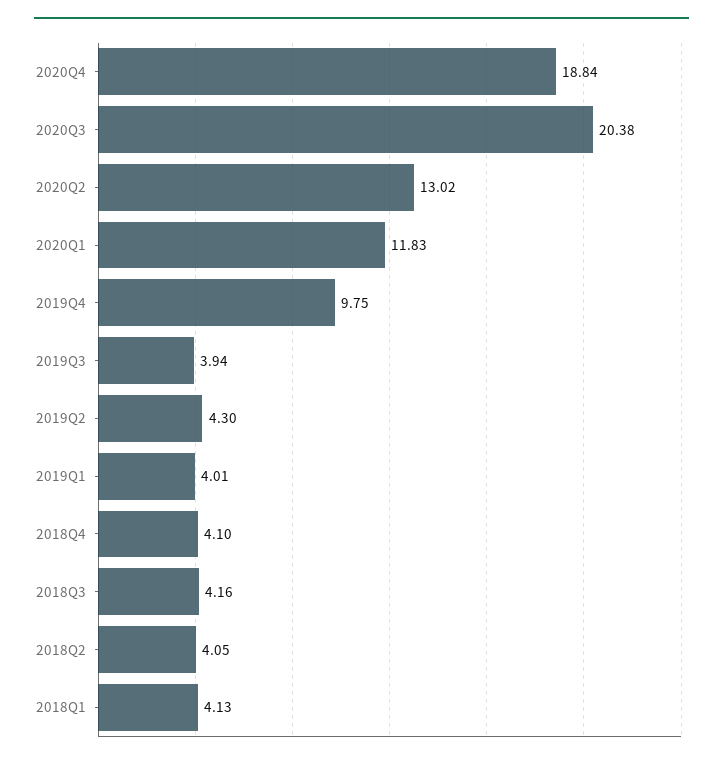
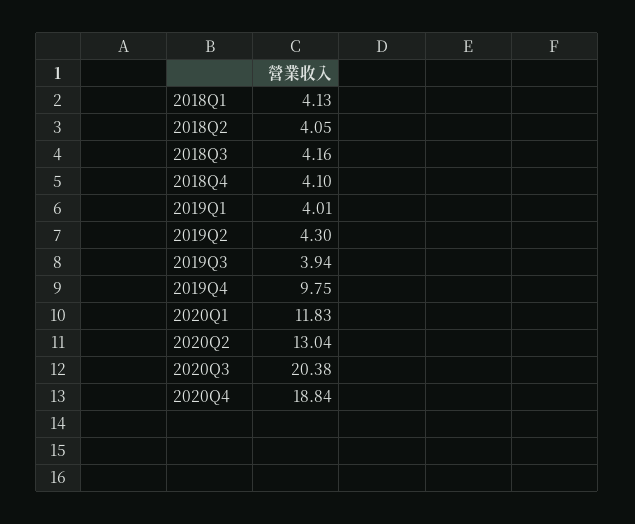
  {
    "2020Q4": 18.84,
    "2020Q3": 20.38,
-   "2020Q2": 13.02,
+   "2020Q2": 13.04,
    "2020Q1": 11.83,
    "2019Q4": 9.75,
    "2019Q3": 3.94,
    "2019Q2": 4.3,
    "2019Q1": 4.01,
    "2018Q4": 4.1,
    "2018Q3": 4.16,
    "2018Q2": 4.05,
    "2018Q1": 4.13
  }

